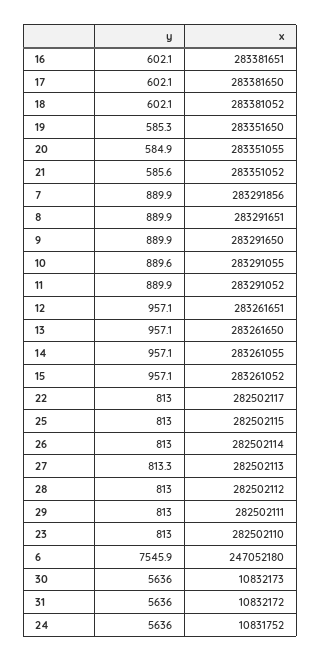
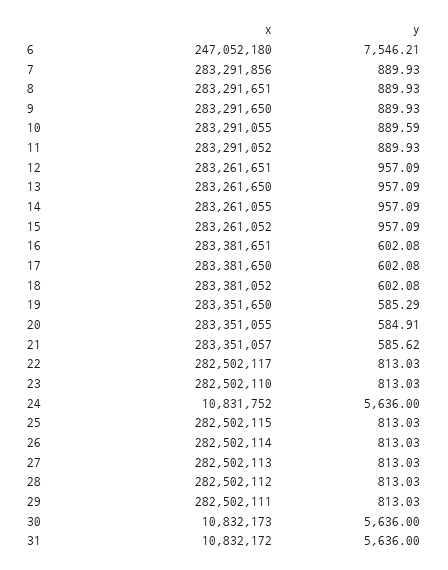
  {
    "y": {
      "16": 602.08,
      "17": 602.08,
      "18": 602.08,
      "19": 585.29,
      "20": 584.91,
      "21": 585.62,
      "7": 889.93,
      "8": 889.93,
      "9": 889.93,
      "10": 889.59,
      "11": 889.93,
      "12": 957.09,
      "13": 957.09,
      "14": 957.09,
      "15": 957.09,
      "22": 813.03,
      "25": 813.03,
      "26": 813.03,
-     "27": 813.3,
+     "27": 813.03,
      "28": 813.03,
      "29": 813.03,
      "23": 813.03,
-     "6": 7545.9,
+     "6": 7546.21,
      "30": 5636,
      "31": 5636,
      "24": 5636
    },
    "x": {
      "16": 283381651,
      "17": 283381650,
      "18": 283381052,
      "19": 283351650,
      "20": 283351055,
-     "21": 283351052,
+     "21": 283351057,
      "7": 283291856,
      "8": 283291651,
      "9": 283291650,
      "10": 283291055,
      "11": 283291052,
      "12": 283261651,
      "13": 283261650,
      "14": 283261055,
      "15": 283261052,
      "22": 282502117,
      "25": 282502115,
      "26": 282502114,
      "27": 282502113,
      "28": 282502112,
      "29": 282502111,
      "23": 282502110,
      "6": 247052180,
      "30": 10832173,
      "31": 10832172,
      "24": 10831752
    }
  }

